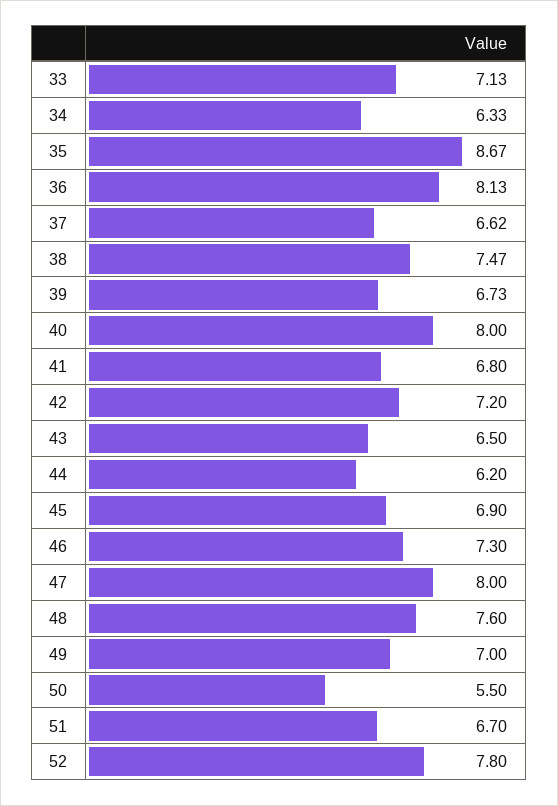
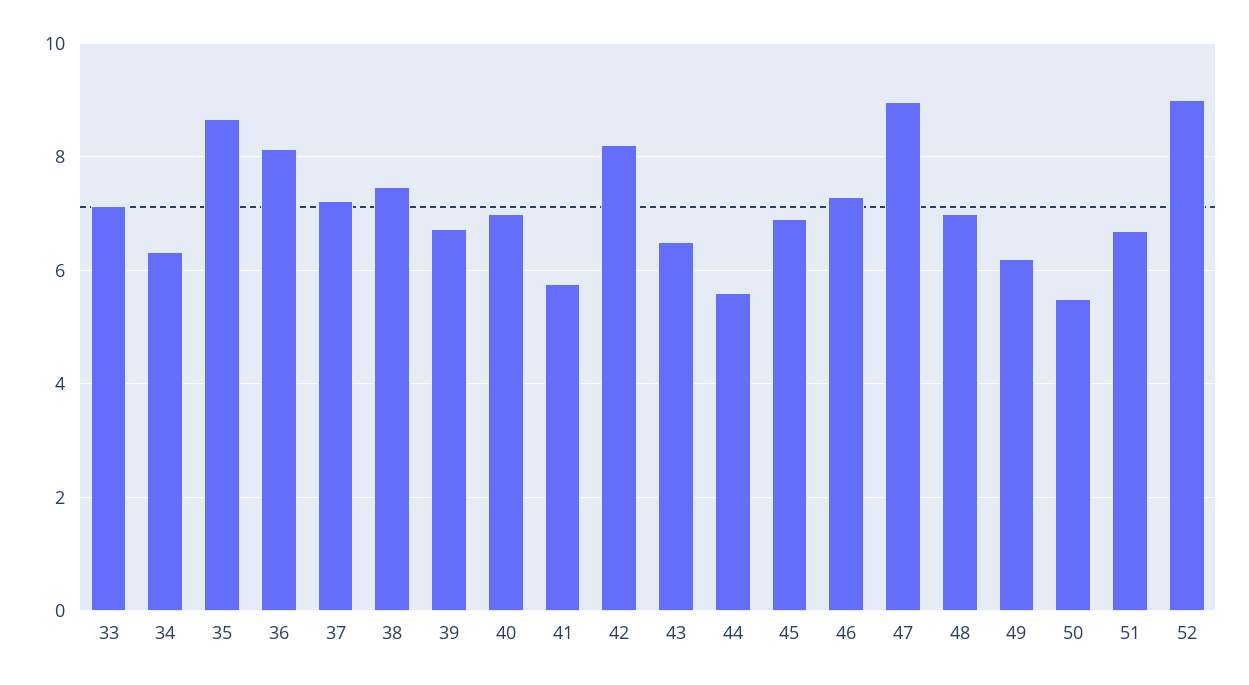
  {
    "33": 7.13,
    "34": 6.33,
    "35": 8.67,
    "36": 8.13,
-   "37": 6.62,
+   "37": 7.2,
    "38": 7.47,
    "39": 6.73,
-   "40": 8,
+   "40": 7,
-   "41": 6.8,
+   "41": 5.8,
-   "42": 7.2,
+   "42": 8.2,
    "43": 6.5,
-   "44": 6.2,
+   "44": 5.6,
    "45": 6.9,
    "46": 7.3,
-   "47": 8,
+   "47": 9,
-   "48": 7.6,
+   "48": 7,
-   "49": 7,
+   "49": 6.2,
    "50": 5.5,
    "51": 6.7,
-   "52": 7.8
+   "52": 9
  }

